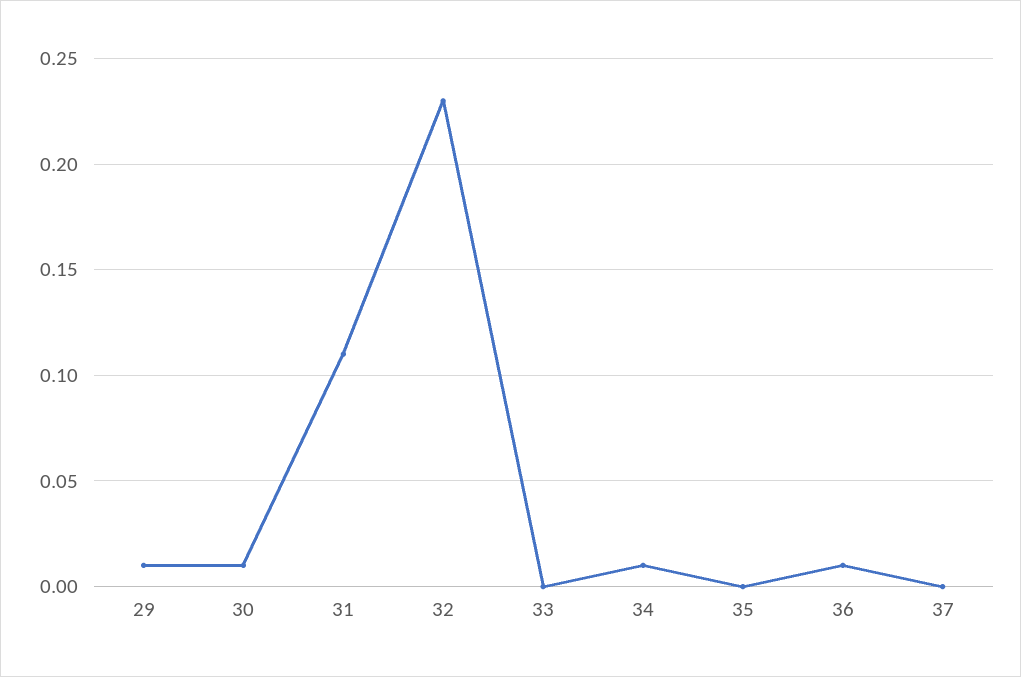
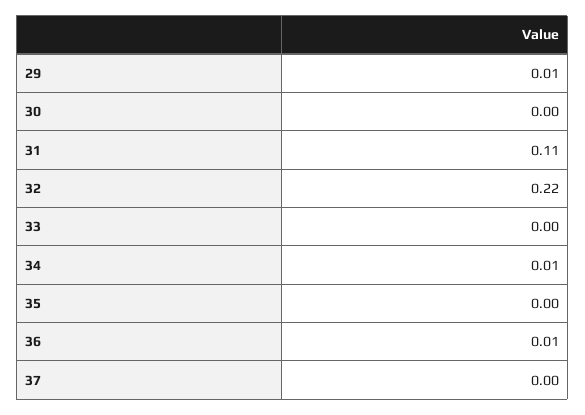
  {
    "29": 0.01,
-   "30": 0.01,
+   "30": 0,
    "31": 0.11,
-   "32": 0.23,
+   "32": 0.22,
    "33": 0,
    "34": 0.01,
    "35": 0,
    "36": 0.01,
    "37": 0
  }

